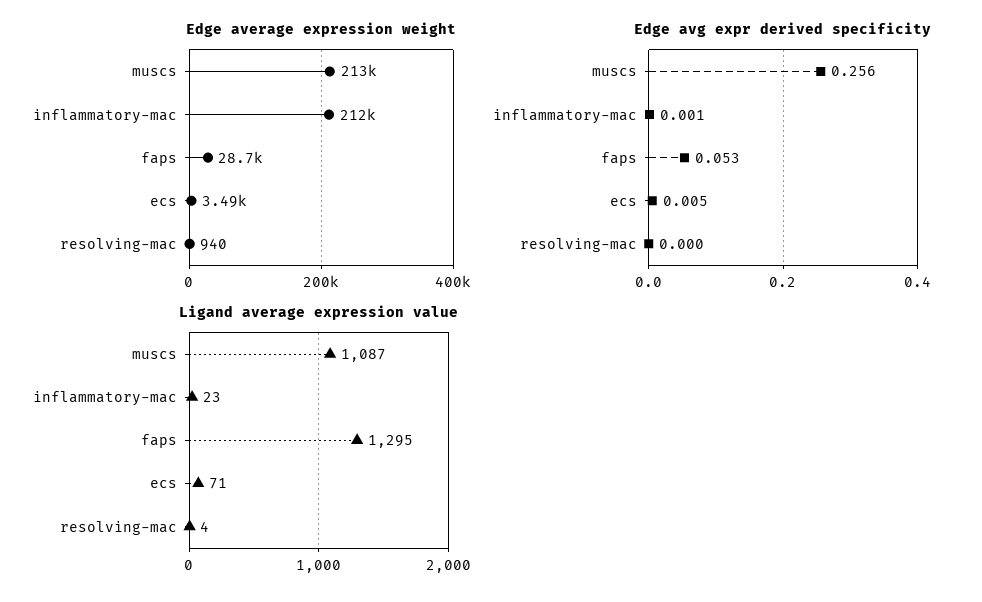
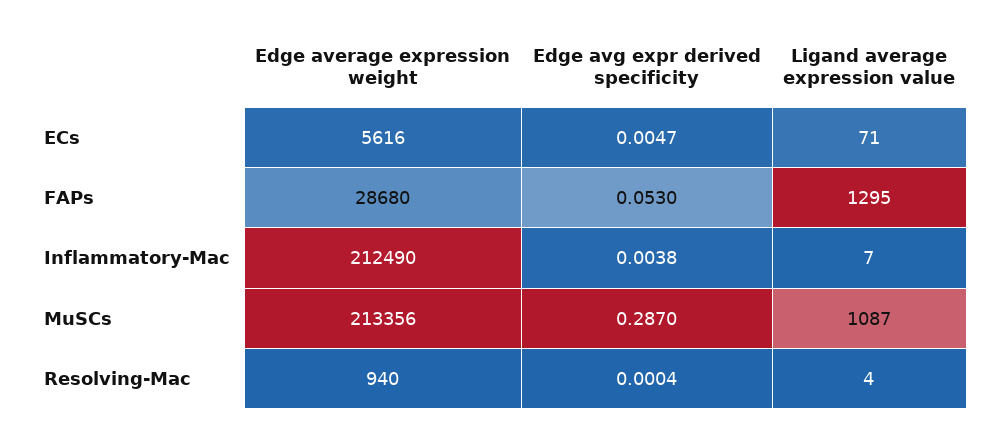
  {
    "Edge average expression weight": {
      "muscs": 213356,
      "inflammatory-mac": 212490,
      "faps": 28680,
-     "ecs": 3490,
+     "ecs": 5616,
      "resolving-mac": 940
    },
    "Edge avg expr derived specificity": {
-     "muscs": 0.256,
+     "muscs": 0.287,
-     "inflammatory-mac": 0.001,
+     "inflammatory-mac": 0.0038,
      "faps": 0.053,
      "ecs": 0.0047,
      "resolving-mac": 0.0004
    },
    "Ligand average expression value": {
      "muscs": 1087,
-     "inflammatory-mac": 23,
+     "inflammatory-mac": 7,
      "faps": 1295,
      "ecs": 71,
      "resolving-mac": 4
    }
  }

